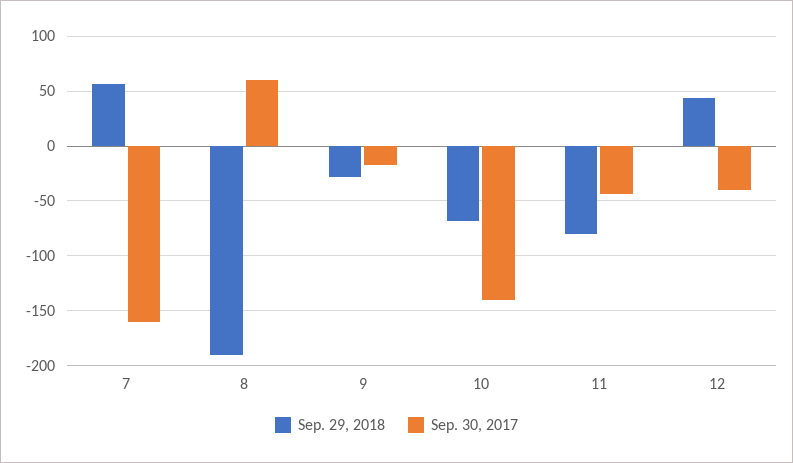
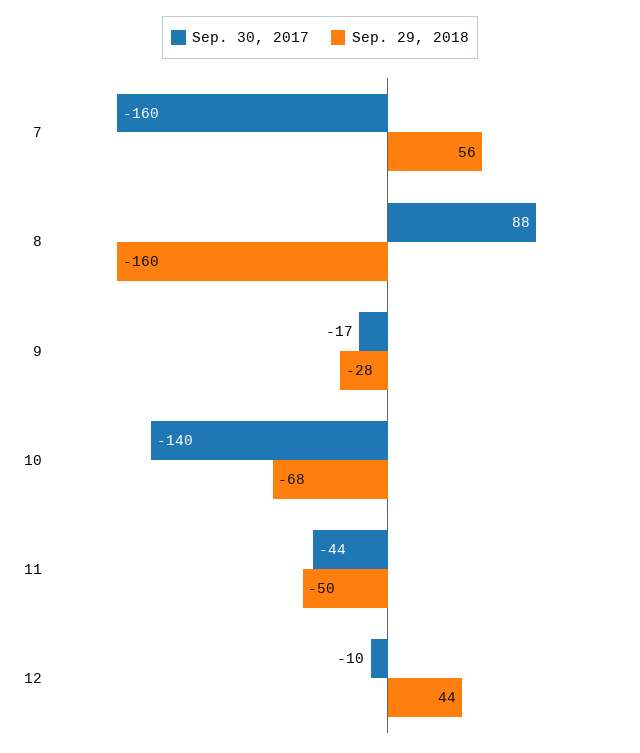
  {
    "Sep. 29, 2018": {
      "7": 56,
-     "8": -190,
+     "8": -160,
      "9": -28,
      "10": -68,
-     "11": -80,
+     "11": -50,
      "12": 44
    },
    "Sep. 30, 2017": {
      "7": -160,
-     "8": 60,
+     "8": 88,
      "9": -17,
      "10": -140,
      "11": -44,
-     "12": -40
+     "12": -10
    }
  }

